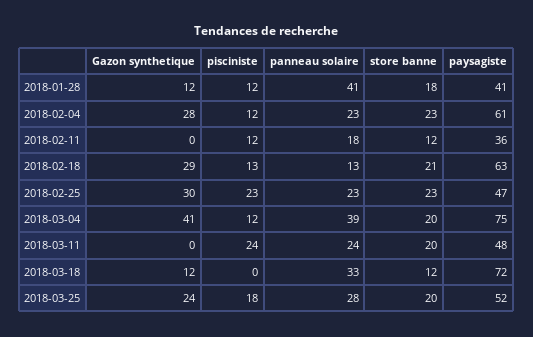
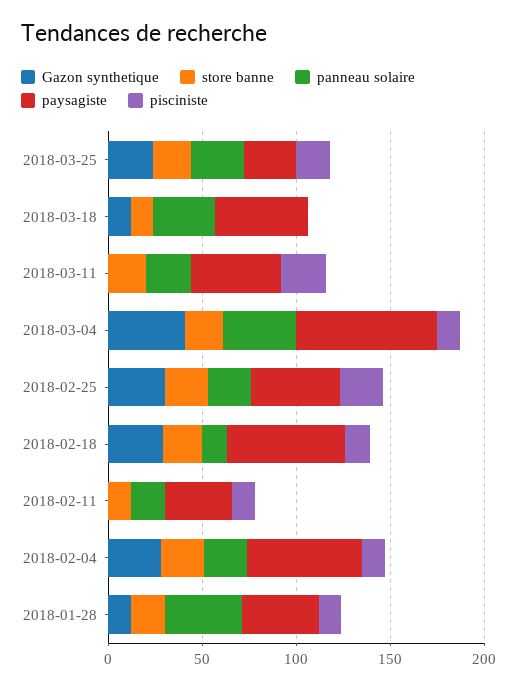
  {
    "Gazon synthetique": {
      "2018-01-28": 12,
      "2018-02-04": 28,
      "2018-02-11": 0,
      "2018-02-18": 29,
      "2018-02-25": 30,
      "2018-03-04": 41,
      "2018-03-11": 0,
      "2018-03-18": 12,
      "2018-03-25": 24
    },
    "pisciniste": {
      "2018-01-28": 12,
      "2018-02-04": 12,
      "2018-02-11": 12,
      "2018-02-18": 13,
      "2018-02-25": 23,
      "2018-03-04": 12,
      "2018-03-11": 24,
      "2018-03-18": 0,
      "2018-03-25": 18
    },
    "panneau solaire": {
      "2018-01-28": 41,
      "2018-02-04": 23,
      "2018-02-11": 18,
      "2018-02-18": 13,
      "2018-02-25": 23,
      "2018-03-04": 39,
      "2018-03-11": 24,
      "2018-03-18": 33,
      "2018-03-25": 28
    },
    "store banne": {
      "2018-01-28": 18,
      "2018-02-04": 23,
      "2018-02-11": 12,
      "2018-02-18": 21,
      "2018-02-25": 23,
      "2018-03-04": 20,
      "2018-03-11": 20,
      "2018-03-18": 12,
      "2018-03-25": 20
    },
    "paysagiste": {
      "2018-01-28": 41,
      "2018-02-04": 61,
      "2018-02-11": 36,
      "2018-02-18": 63,
      "2018-02-25": 47,
      "2018-03-04": 75,
      "2018-03-11": 48,
-     "2018-03-18": 72,
+     "2018-03-18": 50,
-     "2018-03-25": 52
+     "2018-03-25": 30
    }
  }

